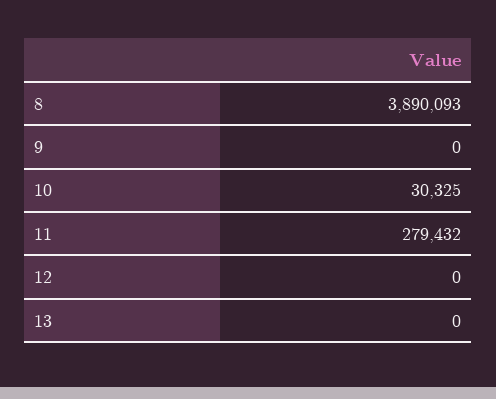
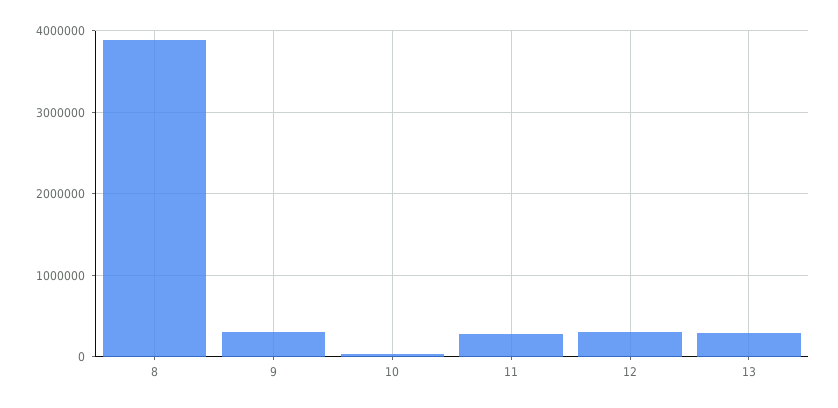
  {
    "8": 3890093,
-   "9": 0,
+   "9": 300000,
    "10": 30325,
    "11": 279432,
-   "12": 0,
+   "12": 300000,
-   "13": 0
+   "13": 300000
  }

